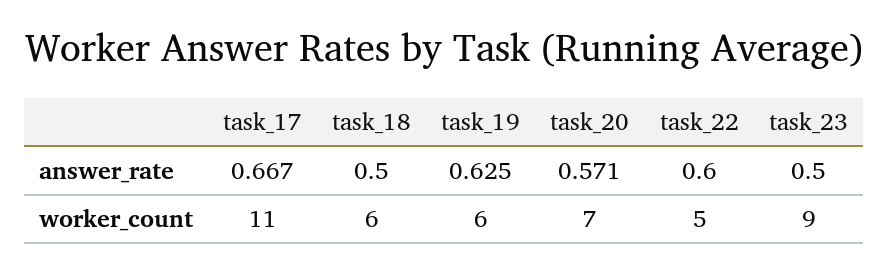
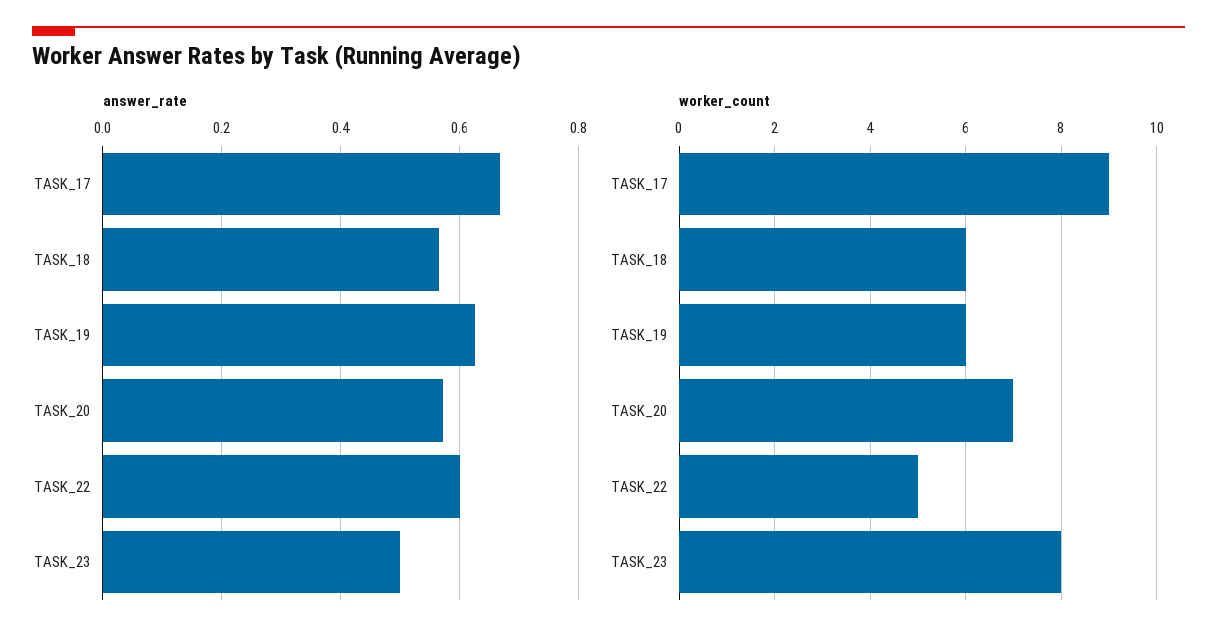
  {
    "answer_rate": {
      "task_17": 0.667,
-     "task_18": 0.5,
+     "task_18": 0.56,
      "task_19": 0.625,
      "task_20": 0.571,
      "task_22": 0.6,
      "task_23": 0.5
    },
    "worker_count": {
-     "task_17": 11,
+     "task_17": 9,
      "task_18": 6,
      "task_19": 6,
      "task_20": 7,
      "task_22": 5,
-     "task_23": 9
+     "task_23": 8
    }
  }

